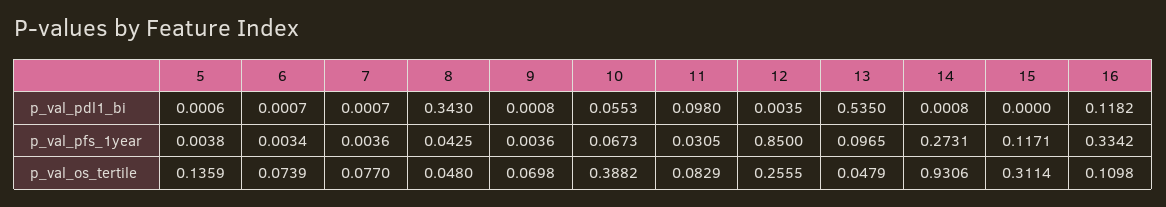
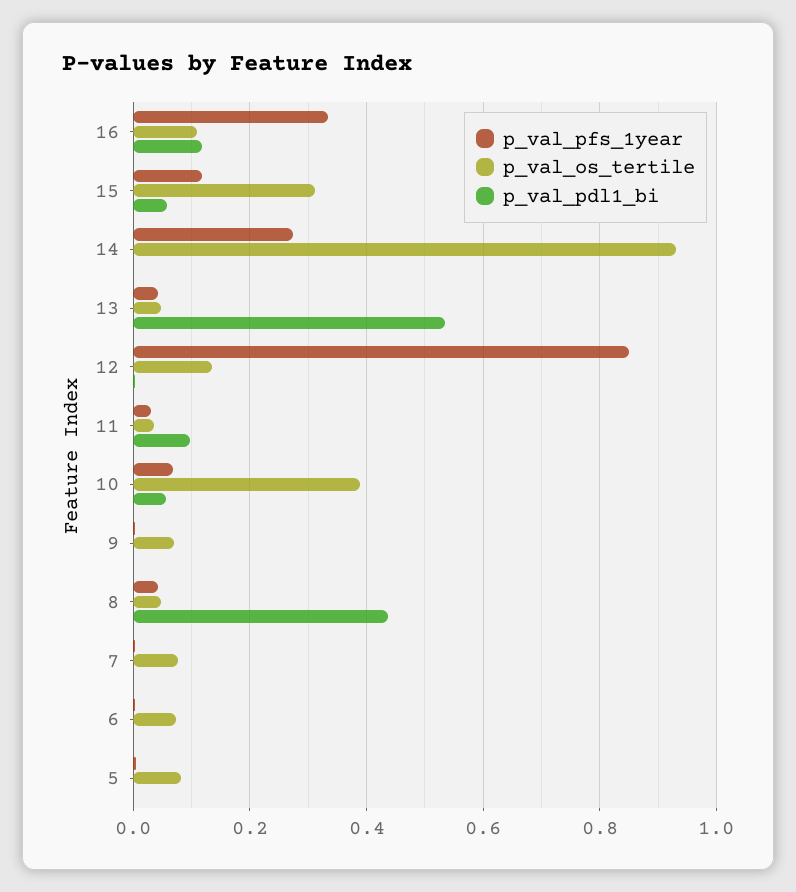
  {
    "p_val_pdl1_bi": {
      "5": 0.0006,
      "6": 0.0007,
      "7": 0.0007,
-     "8": 0.343,
+     "8": 0.44,
      "9": 0.0008,
      "10": 0.0553,
      "11": 0.098,
      "12": 0.0035,
      "13": 0.535,
      "14": 0.0008,
-     "15": 0,
+     "15": 0.06,
      "16": 0.1182
    },
    "p_val_pfs_1year": {
      "5": 0.0038,
      "6": 0.0034,
      "7": 0.0036,
      "8": 0.0425,
      "9": 0.0036,
      "10": 0.0673,
      "11": 0.0305,
      "12": 0.85,
-     "13": 0.0965,
+     "13": 0.04,
      "14": 0.2731,
      "15": 0.1171,
      "16": 0.3342
    },
    "p_val_os_tertile": {
-     "5": 0.1359,
+     "5": 0.08,
      "6": 0.0739,
      "7": 0.077,
      "8": 0.048,
      "9": 0.0698,
      "10": 0.3882,
-     "11": 0.0829,
+     "11": 0.04,
-     "12": 0.2555,
+     "12": 0.14,
      "13": 0.0479,
      "14": 0.9306,
      "15": 0.3114,
      "16": 0.1098
    }
  }

